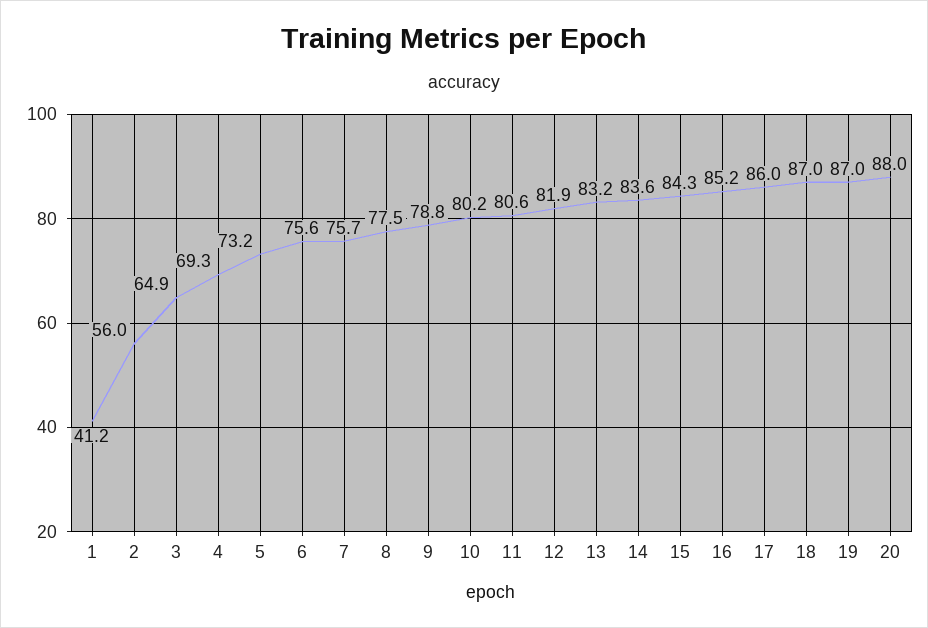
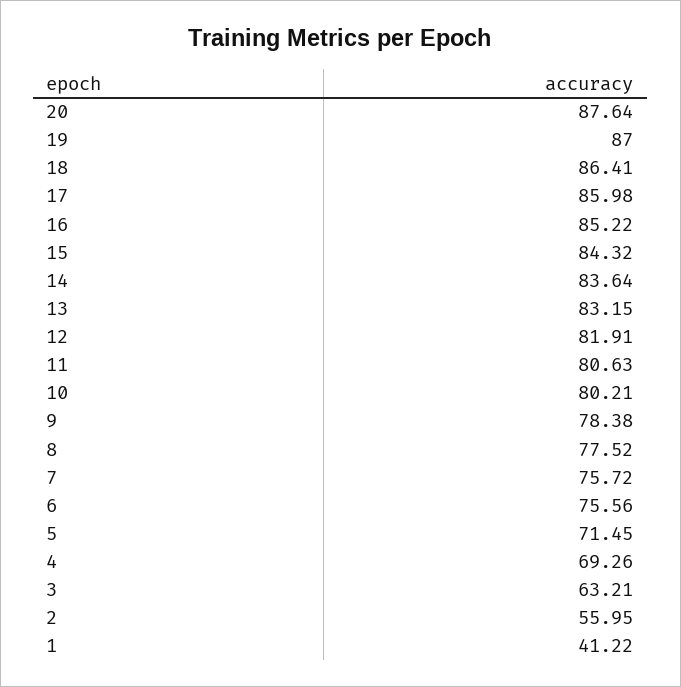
  {
    "1": 41.22,
    "2": 55.95,
-   "3": 64.9,
+   "3": 63.21,
    "4": 69.26,
-   "5": 73.2,
+   "5": 71.45,
    "6": 75.56,
    "7": 75.72,
    "8": 77.52,
-   "9": 78.8,
+   "9": 78.38,
    "10": 80.21,
    "11": 80.63,
    "12": 81.91,
    "13": 83.15,
    "14": 83.64,
    "15": 84.32,
    "16": 85.22,
    "17": 85.98,
-   "18": 87,
+   "18": 86.41,
    "19": 87,
-   "20": 88
+   "20": 87.64
  }

